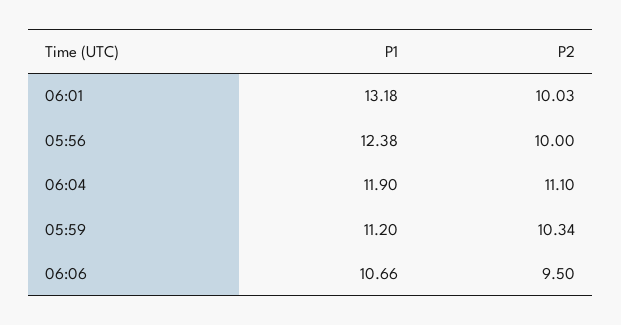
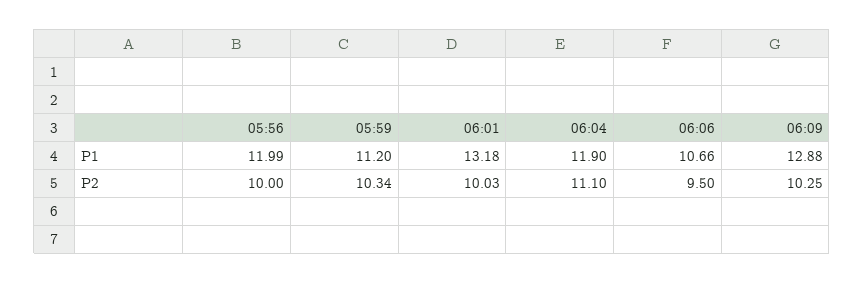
  {
    "P1": {
      "06:01": 13.18,
-     "05:56": 12.38,
+     "05:56": 11.99,
      "06:04": 11.9,
      "05:59": 11.2,
-     "06:06": 10.66
+     "06:06": 10.66,
+     "06:09": 12.88
    },
    "P2": {
      "06:01": 10.03,
      "05:56": 10,
      "06:04": 11.1,
      "05:59": 10.34,
-     "06:06": 9.5
+     "06:06": 9.5,
+     "06:09": 10.25
    }
  }

